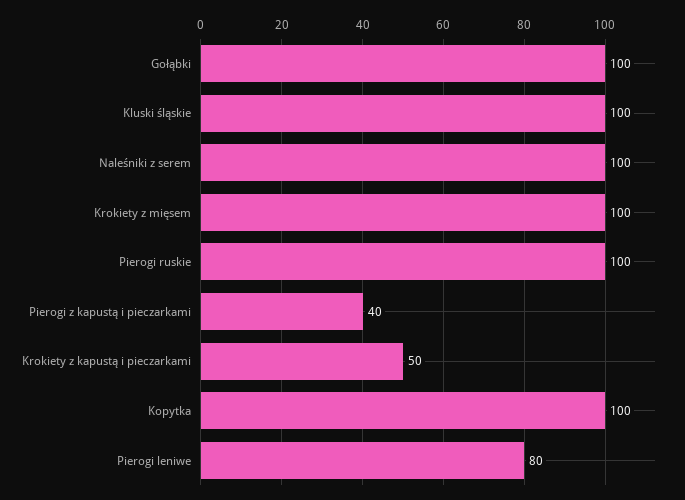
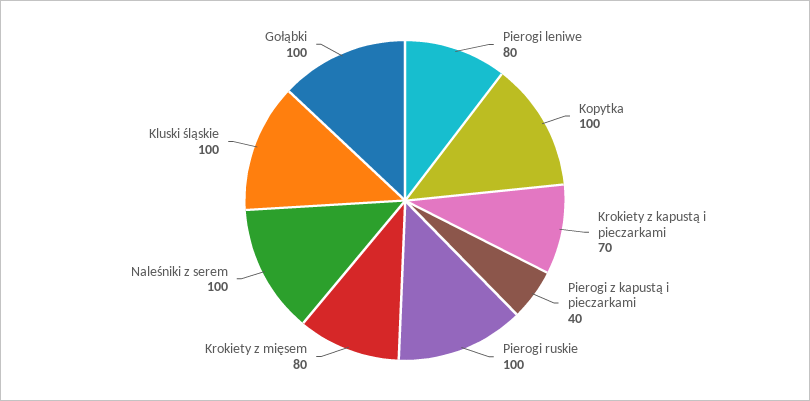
  {
    "Gołąbki": 100,
    "Kluski śląskie": 100,
    "Naleśniki z serem": 100,
-   "Krokiety z mięsem": 100,
+   "Krokiety z mięsem": 80,
    "Pierogi ruskie": 100,
    "Pierogi z kapustą i pieczarkami": 40,
-   "Krokiety z kapustą i pieczarkami": 50,
+   "Krokiety z kapustą i pieczarkami": 70,
    "Kopytka": 100,
    "Pierogi leniwe": 80
  }

